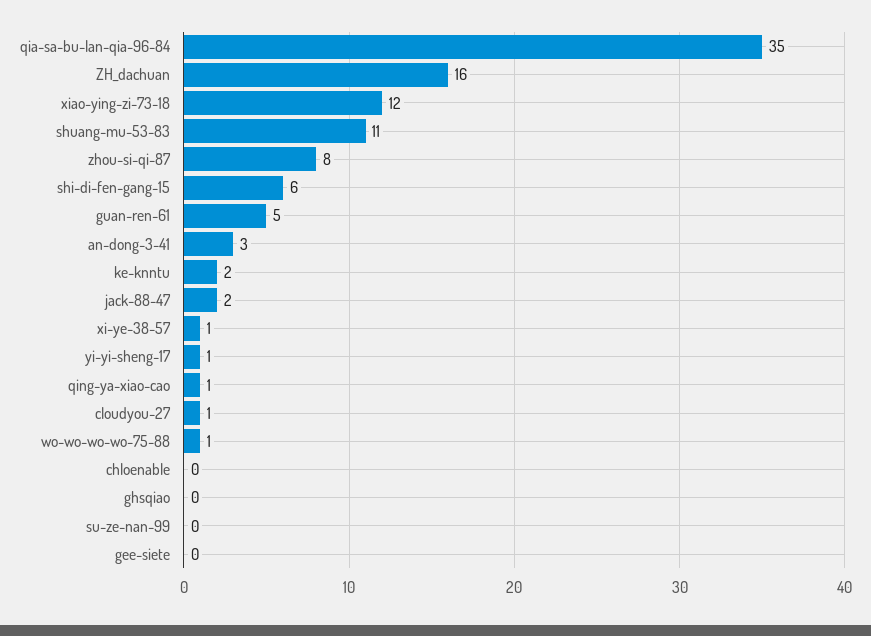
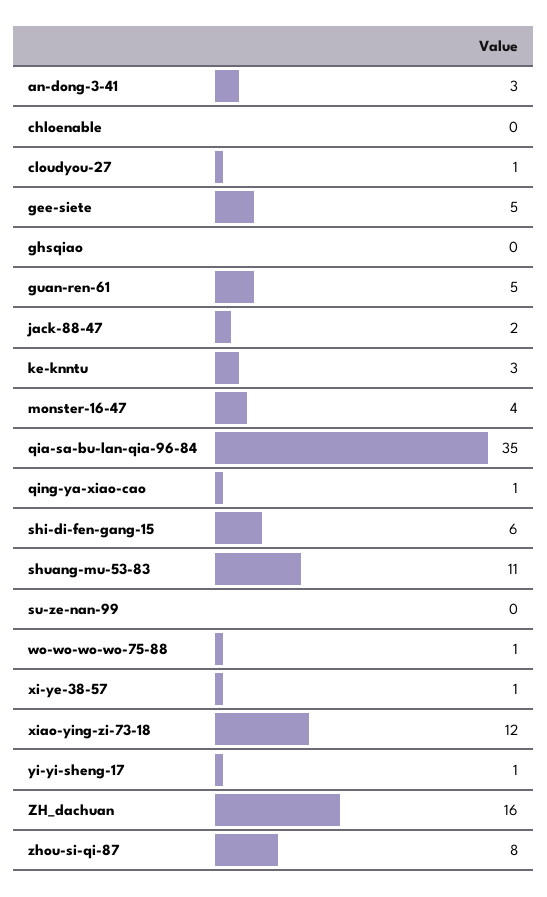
  {
    "qia-sa-bu-lan-qia-96-84": 35,
    "ZH_dachuan": 16,
    "xiao-ying-zi-73-18": 12,
    "shuang-mu-53-83": 11,
    "zhou-si-qi-87": 8,
    "shi-di-fen-gang-15": 6,
    "guan-ren-61": 5,
    "an-dong-3-41": 3,
-   "ke-knntu": 2,
+   "ke-knntu": 3,
    "jack-88-47": 2,
    "xi-ye-38-57": 1,
    "yi-yi-sheng-17": 1,
    "qing-ya-xiao-cao": 1,
    "cloudyou-27": 1,
    "wo-wo-wo-wo-75-88": 1,
    "chloenable": 0,
    "ghsqiao": 0,
    "su-ze-nan-99": 0,
-   "gee-siete": 0
+   "gee-siete": 5,
+   "monster-16-47": 4
  }

